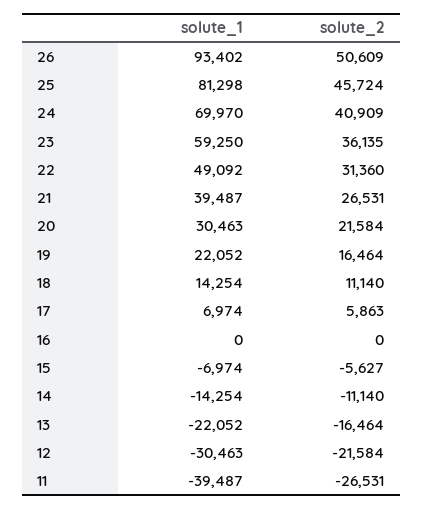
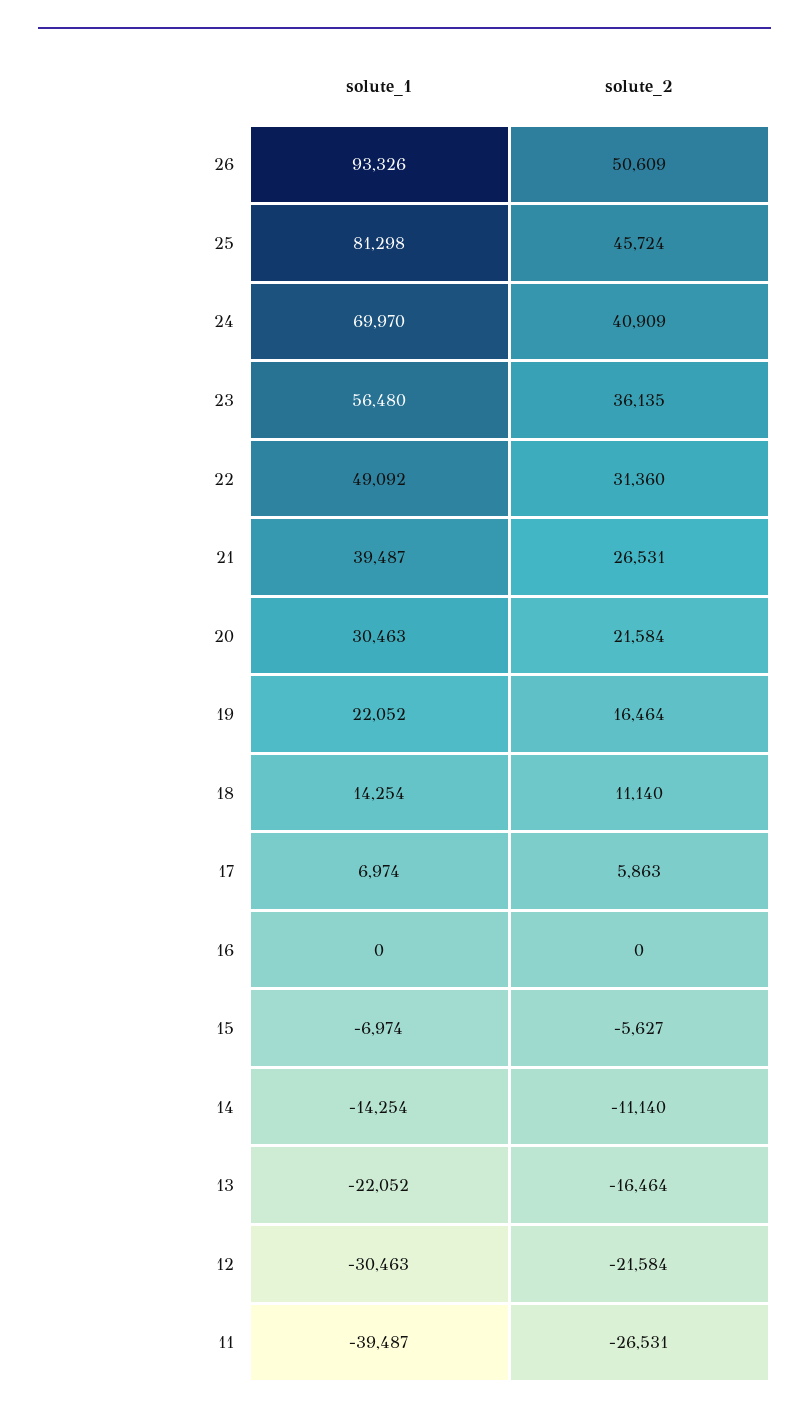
  {
    "solute_1": {
-     "26": 93402,
+     "26": 93326,
      "25": 81298,
      "24": 69970,
-     "23": 59250,
+     "23": 56480,
      "22": 49092,
      "21": 39487,
      "20": 30463,
      "19": 22052,
      "18": 14254,
      "17": 6974,
      "16": 0,
      "15": -6974,
      "14": -14254,
      "13": -22052,
      "12": -30463,
      "11": -39487
    },
    "solute_2": {
      "26": 50609,
      "25": 45724,
      "24": 40909,
      "23": 36135,
      "22": 31360,
      "21": 26531,
      "20": 21584,
      "19": 16464,
      "18": 11140,
      "17": 5863,
      "16": 0,
      "15": -5627,
      "14": -11140,
      "13": -16464,
      "12": -21584,
      "11": -26531
    }
  }

